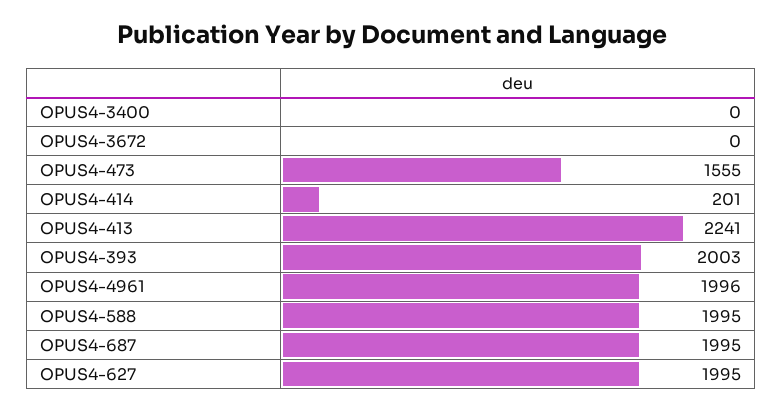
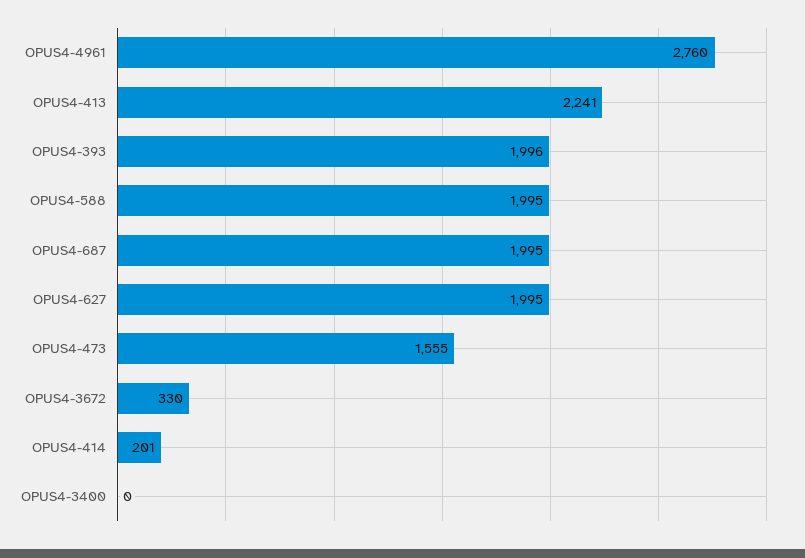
  {
    "OPUS4-3400": 0,
-   "OPUS4-3672": 0,
+   "OPUS4-3672": 330,
    "OPUS4-473": 1555,
    "OPUS4-414": 201,
    "OPUS4-413": 2241,
-   "OPUS4-393": 2003,
+   "OPUS4-393": 1996,
-   "OPUS4-4961": 1996,
+   "OPUS4-4961": 2760,
    "OPUS4-588": 1995,
    "OPUS4-687": 1995,
    "OPUS4-627": 1995
  }

